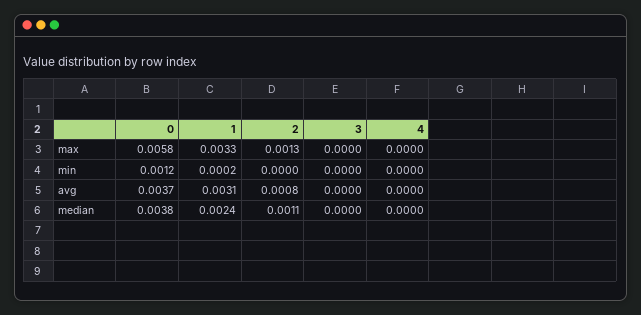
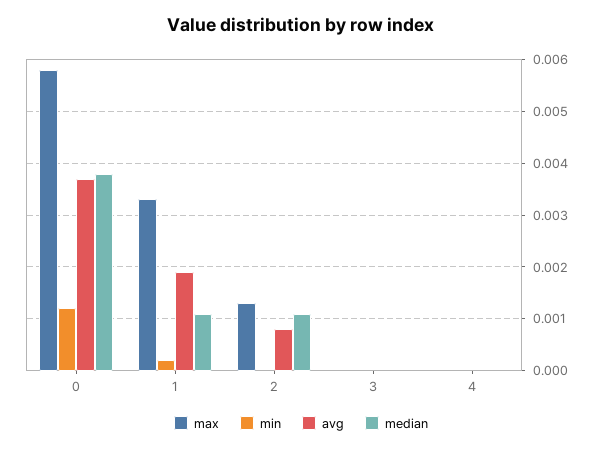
  {
    "max": {
      "0": 0.0058,
      "1": 0.0033,
      "2": 0.0013,
      "3": 0,
      "4": 0
    },
    "min": {
      "0": 0.0012,
      "1": 0.0002,
      "2": 0,
      "3": 0,
      "4": 0
    },
    "avg": {
      "0": 0.0037,
-     "1": 0.0031,
+     "1": 0.002,
      "2": 0.0008,
      "3": 0,
      "4": 0
    },
    "median": {
      "0": 0.0038,
-     "1": 0.0024,
+     "1": 0.001,
      "2": 0.0011,
      "3": 0,
      "4": 0
    }
  }

